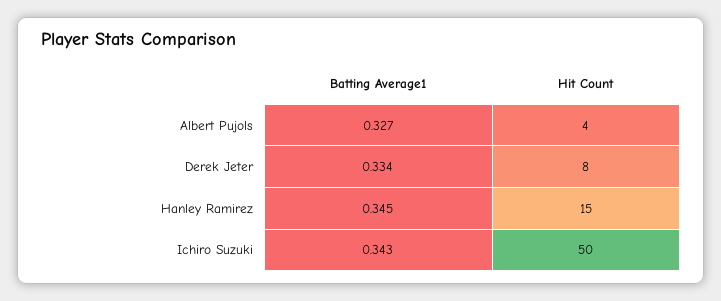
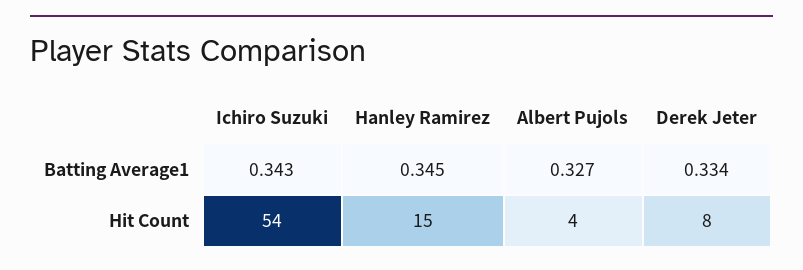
  {
    "Batting Average1": {
      "Albert Pujols": 0.327,
      "Derek Jeter": 0.334,
      "Hanley Ramirez": 0.345,
      "Ichiro Suzuki": 0.343
    },
    "Hit Count": {
      "Albert Pujols": 4,
      "Derek Jeter": 8,
      "Hanley Ramirez": 15,
-     "Ichiro Suzuki": 50
+     "Ichiro Suzuki": 54
    }
  }

